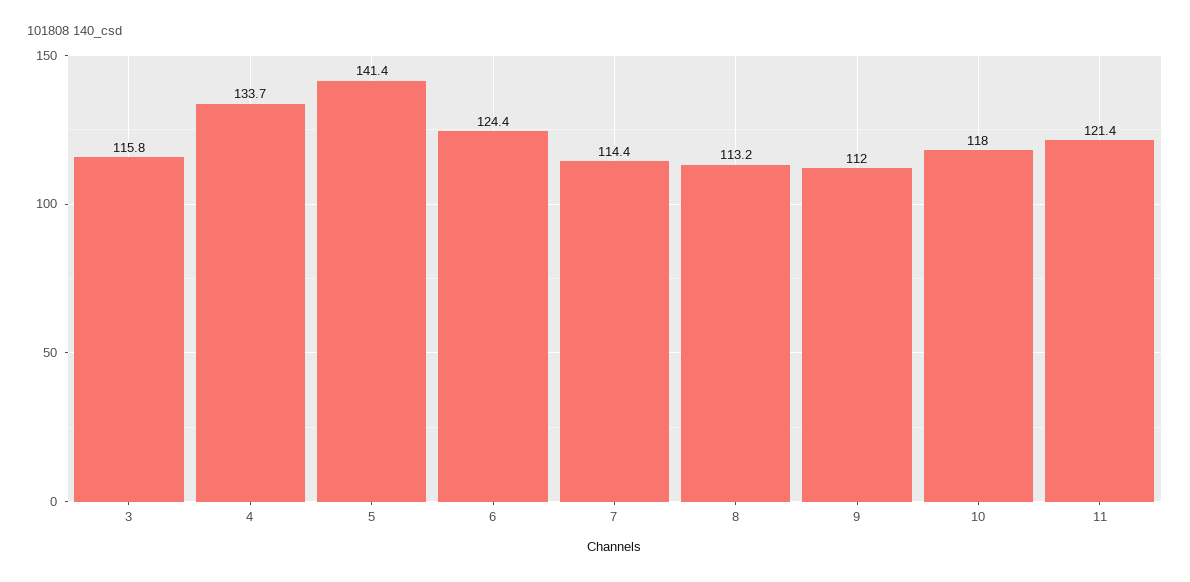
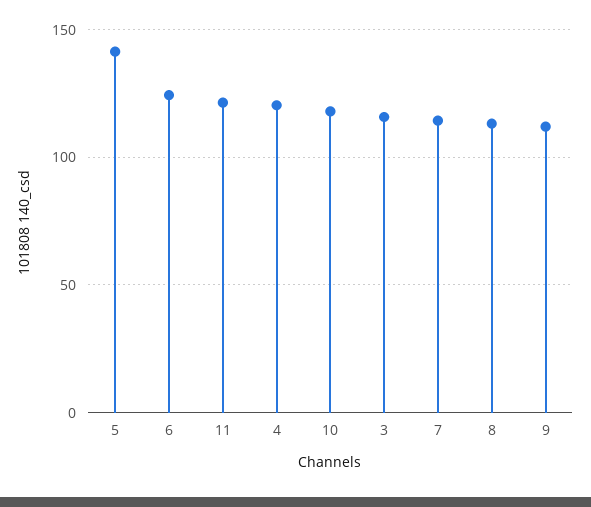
  {
    "3": 115.8,
-   "4": 133.7,
+   "4": 120,
    "5": 141.4,
    "6": 124.4,
    "7": 114.4,
    "8": 113.2,
    "9": 112,
    "10": 118,
    "11": 121.4
  }

